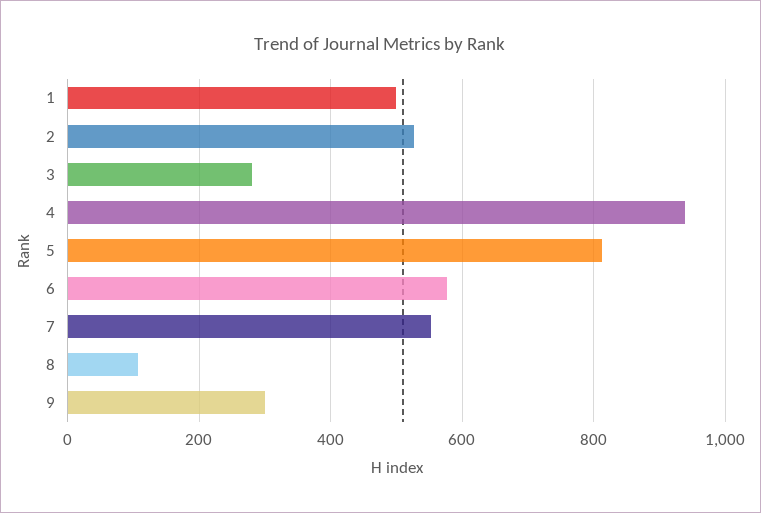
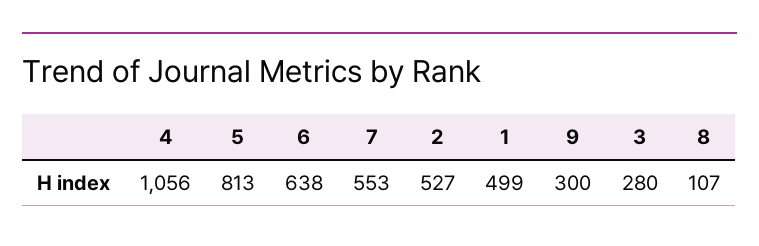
  {
    "1": 499,
    "2": 527,
    "3": 280,
-   "4": 940,
+   "4": 1056,
    "5": 813,
-   "6": 580,
+   "6": 638,
    "7": 553,
    "8": 107,
    "9": 300
  }

